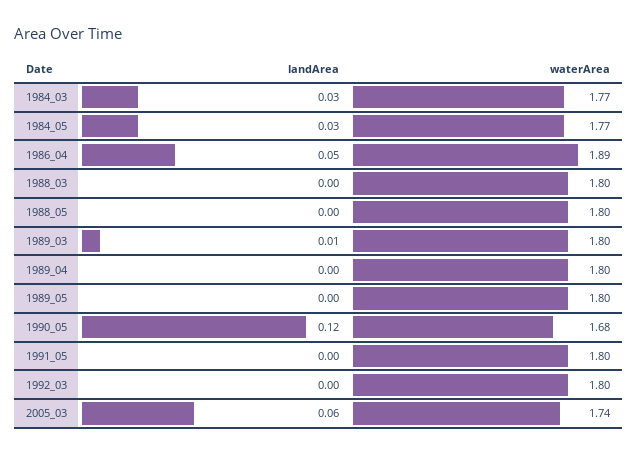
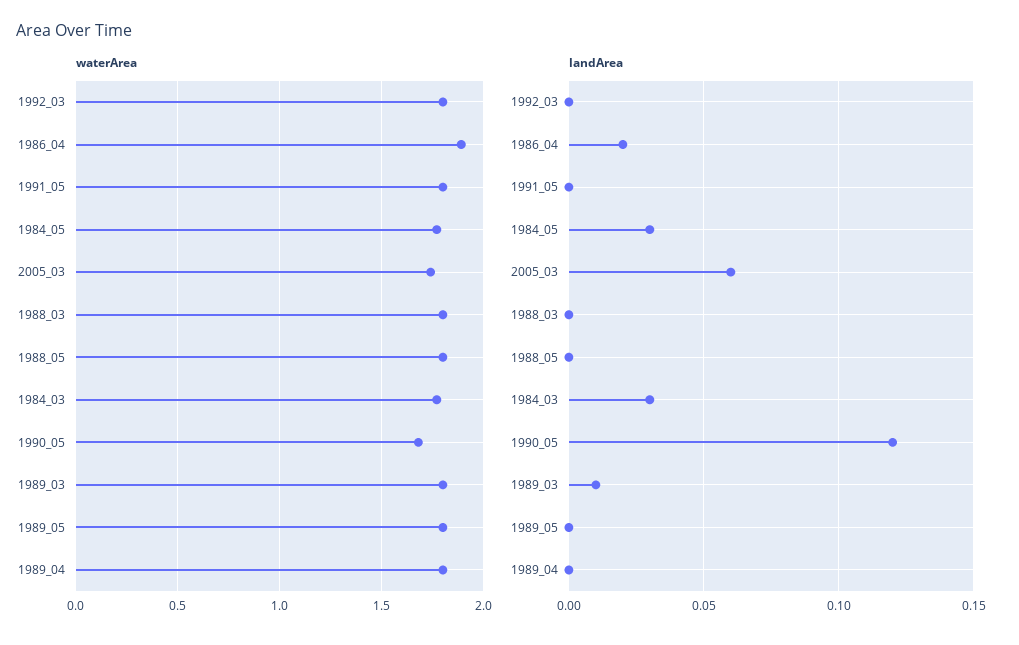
  {
    "landArea": {
      "1984_03": 0.03,
      "1984_05": 0.03,
-     "1986_04": 0.05,
+     "1986_04": 0.02,
      "1988_03": 0,
      "1988_05": 0,
      "1989_03": 0.01,
      "1989_04": 0,
      "1989_05": 0,
      "1990_05": 0.12,
      "1991_05": 0,
      "1992_03": 0,
      "2005_03": 0.06
    },
    "waterArea": {
      "1984_03": 1.77,
      "1984_05": 1.77,
      "1986_04": 1.89,
      "1988_03": 1.8,
      "1988_05": 1.8,
      "1989_03": 1.8,
      "1989_04": 1.8,
      "1989_05": 1.8,
      "1990_05": 1.68,
      "1991_05": 1.8,
      "1992_03": 1.8,
      "2005_03": 1.74
    }
  }

